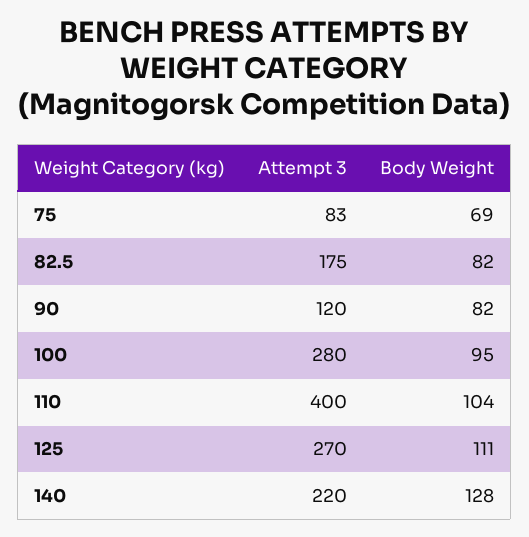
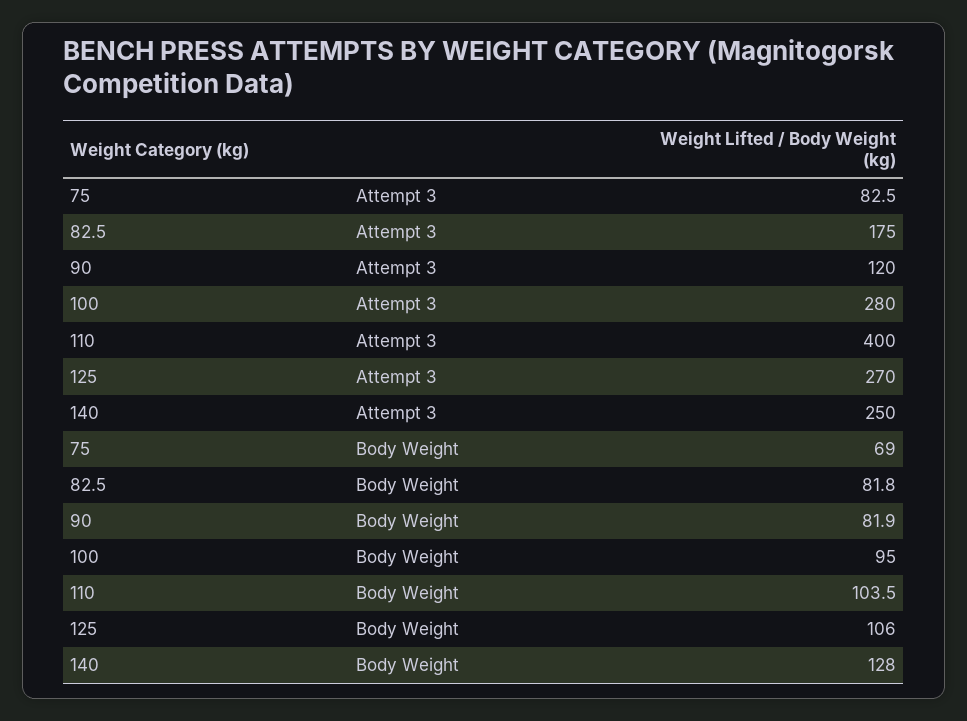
  {
    "Attempt 3": {
      "75": 82.5,
      "82.5": 175,
      "90": 120,
      "100": 280,
      "110": 400,
      "125": 270,
-     "140": 220
+     "140": 250
    },
    "Body Weight": {
      "75": 69,
      "82.5": 81.8,
      "90": 81.9,
      "100": 95,
      "110": 103.5,
-     "125": 111,
+     "125": 106,
      "140": 128
    }
  }

